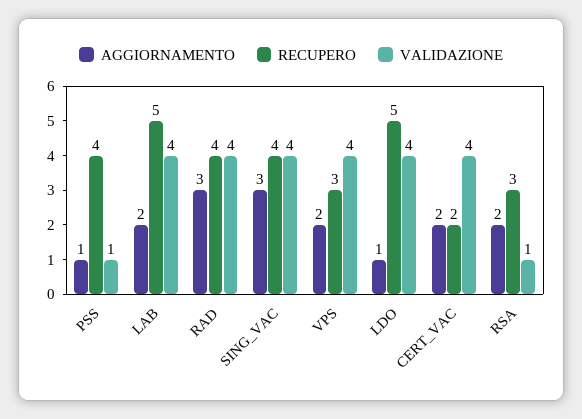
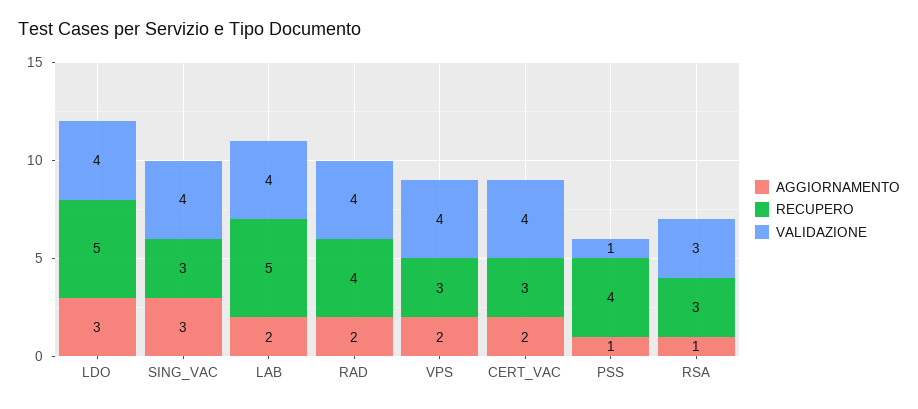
  {
    "AGGIORNAMENTO": {
      "PSS": 1,
      "LAB": 2,
-     "RAD": 3,
+     "RAD": 2,
      "SING_VAC": 3,
      "VPS": 2,
-     "LDO": 1,
+     "LDO": 3,
      "CERT_VAC": 2,
-     "RSA": 2
+     "RSA": 1
    },
    "RECUPERO": {
      "PSS": 4,
      "LAB": 5,
      "RAD": 4,
-     "SING_VAC": 4,
+     "SING_VAC": 3,
      "VPS": 3,
      "LDO": 5,
-     "CERT_VAC": 2,
+     "CERT_VAC": 3,
      "RSA": 3
    },
    "VALIDAZIONE": {
      "PSS": 1,
      "LAB": 4,
      "RAD": 4,
      "SING_VAC": 4,
      "VPS": 4,
      "LDO": 4,
      "CERT_VAC": 4,
-     "RSA": 1
+     "RSA": 3
    }
  }

